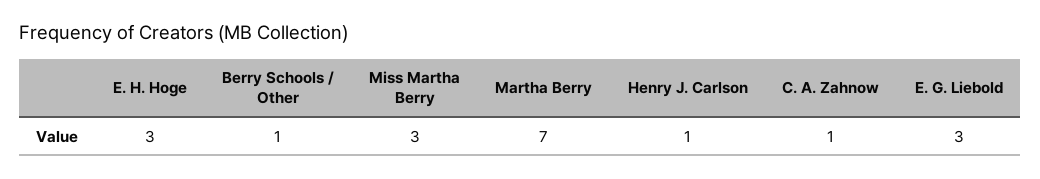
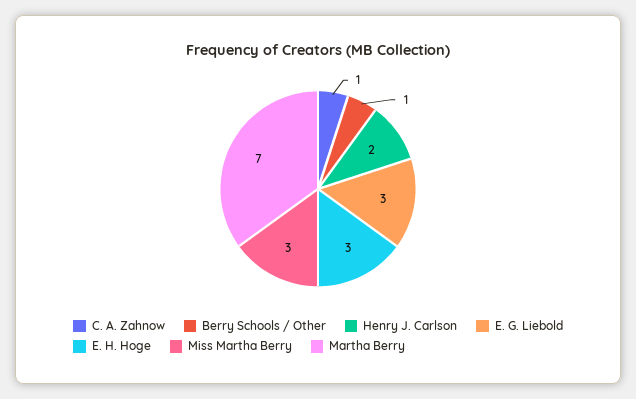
  {
    "E. H. Hoge": 3,
    "Berry Schools / Other": 1,
    "Miss Martha Berry": 3,
    "Martha Berry": 7,
-   "Henry J. Carlson": 1,
+   "Henry J. Carlson": 2,
    "C. A. Zahnow": 1,
    "E. G. Liebold": 3
  }

